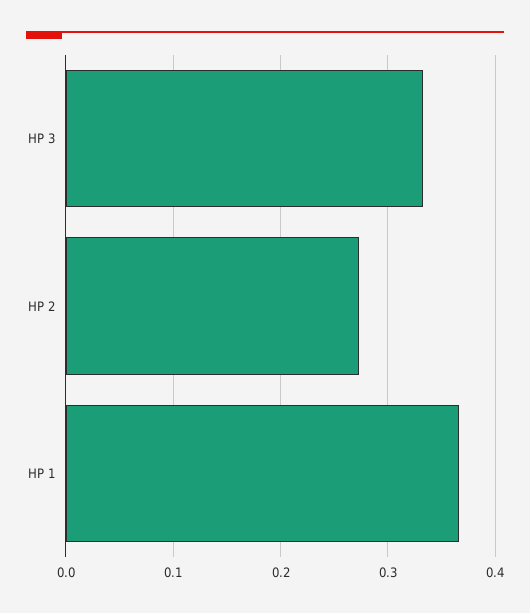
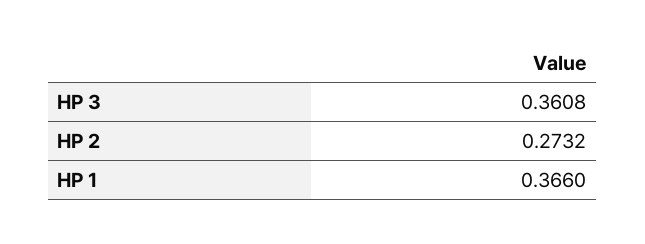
  {
-   "HP 3": 0.33,
+   "HP 3": 0.3608,
    "HP 2": 0.2732,
    "HP 1": 0.366
  }

